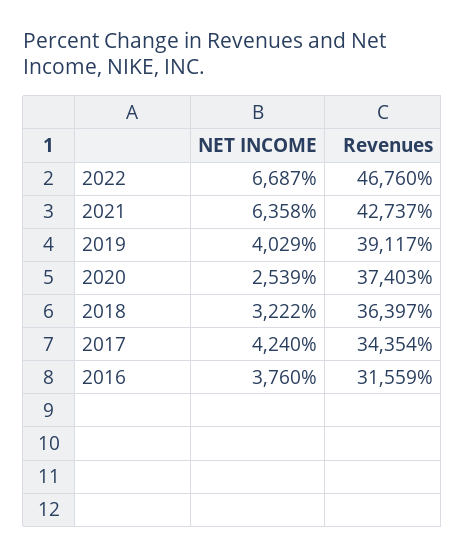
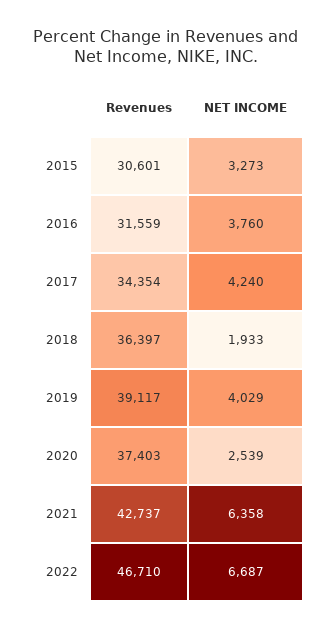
  {
    "NET INCOME": {
      "2022": 6687,
      "2021": 6358,
      "2019": 4029,
      "2020": 2539,
-     "2018": 3222,
+     "2018": 1933,
      "2017": 4240,
-     "2016": 3760
+     "2016": 3760,
+     "2015": 3273
    },
    "Revenues": {
-     "2022": 46760,
+     "2022": 46710,
      "2021": 42737,
      "2019": 39117,
      "2020": 37403,
      "2018": 36397,
      "2017": 34354,
-     "2016": 31559
+     "2016": 31559,
+     "2015": 30601
    }
  }

